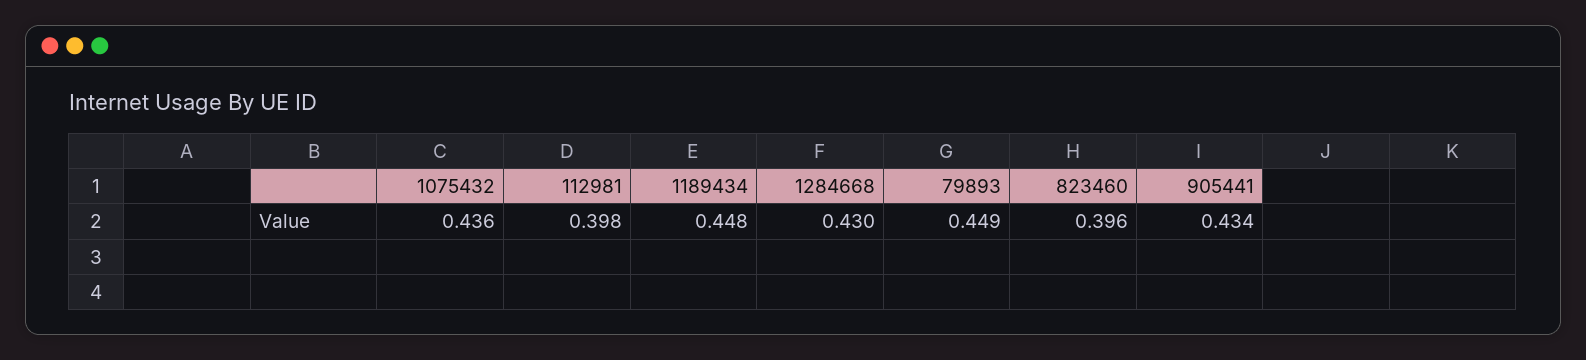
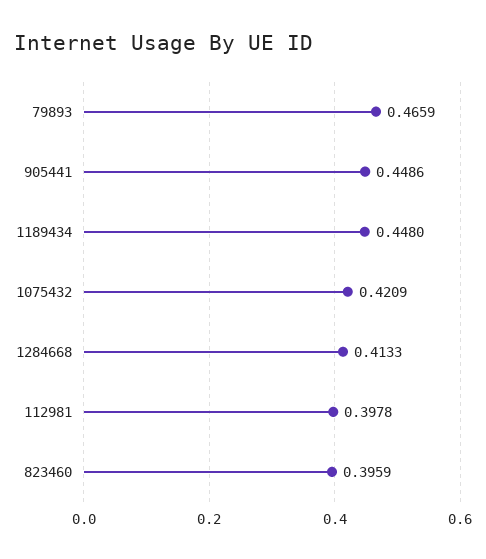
  {
-   "1075432": 0.436,
+   "1075432": 0.4209,
    "112981": 0.3978,
    "1189434": 0.448,
-   "1284668": 0.43,
+   "1284668": 0.4133,
-   "79893": 0.449,
+   "79893": 0.4659,
    "823460": 0.3959,
-   "905441": 0.434
+   "905441": 0.4486
  }

